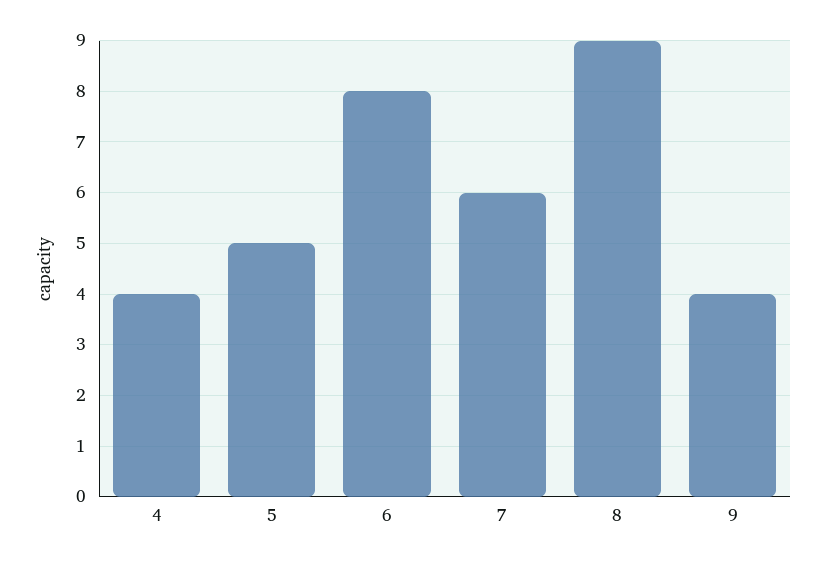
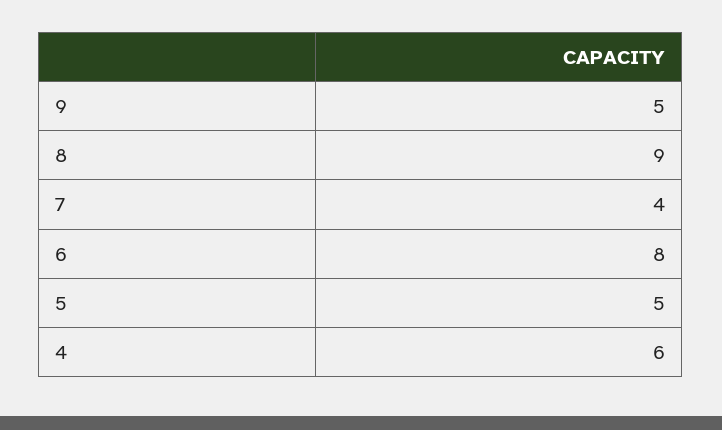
  {
-   "4": 4,
+   "4": 6,
    "5": 5,
    "6": 8,
-   "7": 6,
+   "7": 4,
    "8": 9,
-   "9": 4
+   "9": 5
  }

